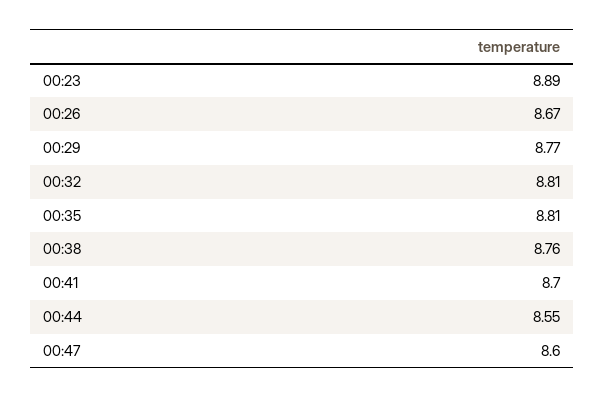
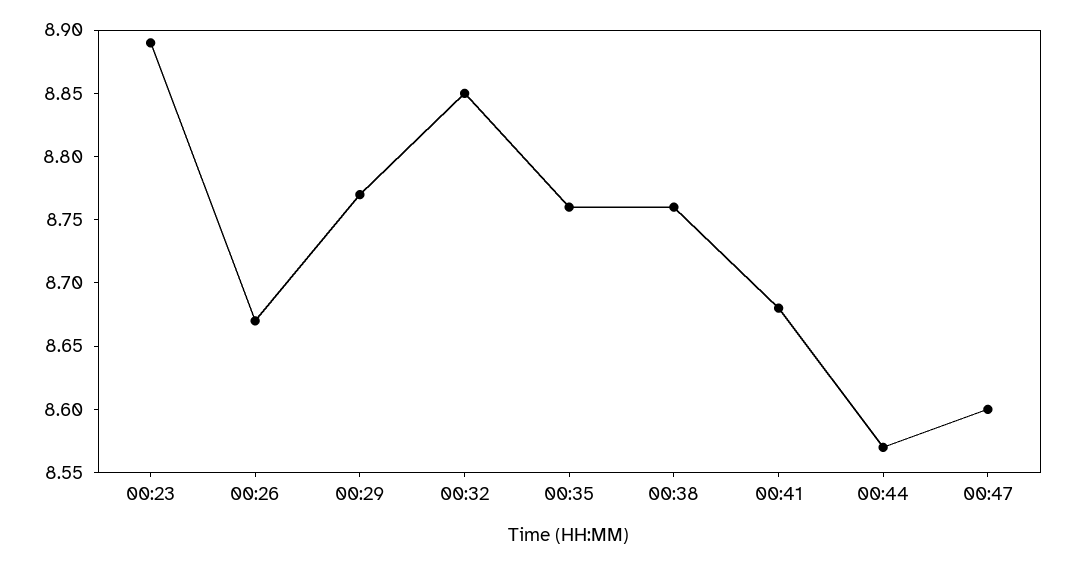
  {
    "00:23": 8.89,
    "00:26": 8.67,
    "00:29": 8.77,
-   "00:32": 8.81,
+   "00:32": 8.85,
-   "00:35": 8.81,
+   "00:35": 8.76,
    "00:38": 8.76,
-   "00:41": 8.7,
+   "00:41": 8.68,
-   "00:44": 8.55,
+   "00:44": 8.57,
    "00:47": 8.6
  }

